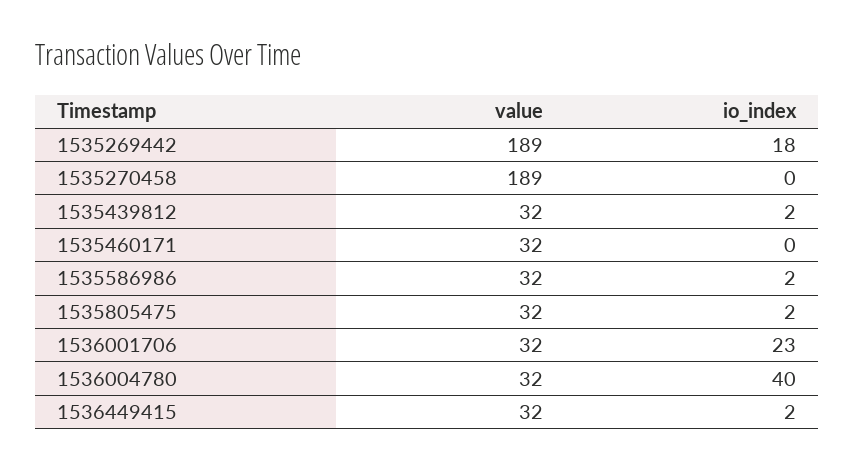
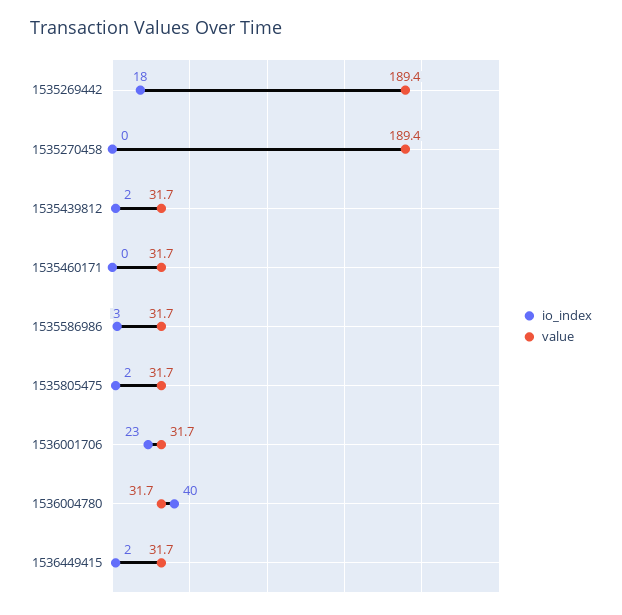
  {
    "value": {
      "1535269442": 189.4,
      "1535270458": 189.4,
      "1535439812": 31.7,
      "1535460171": 31.7,
      "1535586986": 31.7,
      "1535805475": 31.7,
      "1536001706": 31.7,
      "1536004780": 31.7,
      "1536449415": 31.7
    },
    "io_index": {
      "1535269442": 18,
      "1535270458": 0,
      "1535439812": 2,
      "1535460171": 0,
-     "1535586986": 2,
+     "1535586986": 3,
      "1535805475": 2,
      "1536001706": 23,
      "1536004780": 40,
      "1536449415": 2
    }
  }

